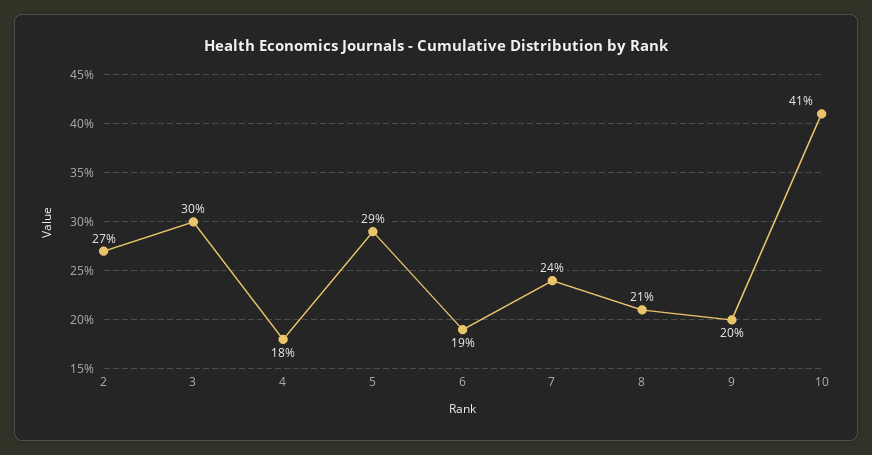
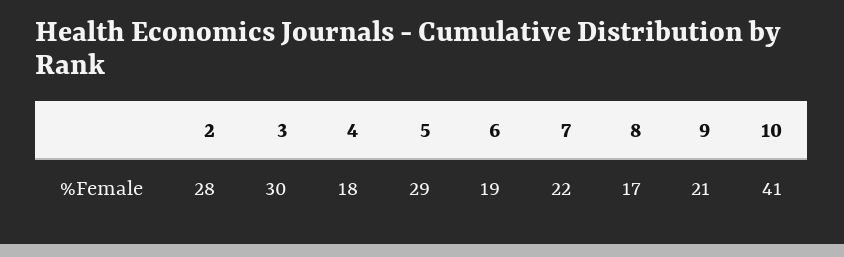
  {
-   "2": 27,
+   "2": 28,
    "3": 30,
    "4": 18,
    "5": 29,
    "6": 19,
-   "7": 24,
+   "7": 22,
-   "8": 21,
+   "8": 17,
-   "9": 20,
+   "9": 21,
    "10": 41
  }

